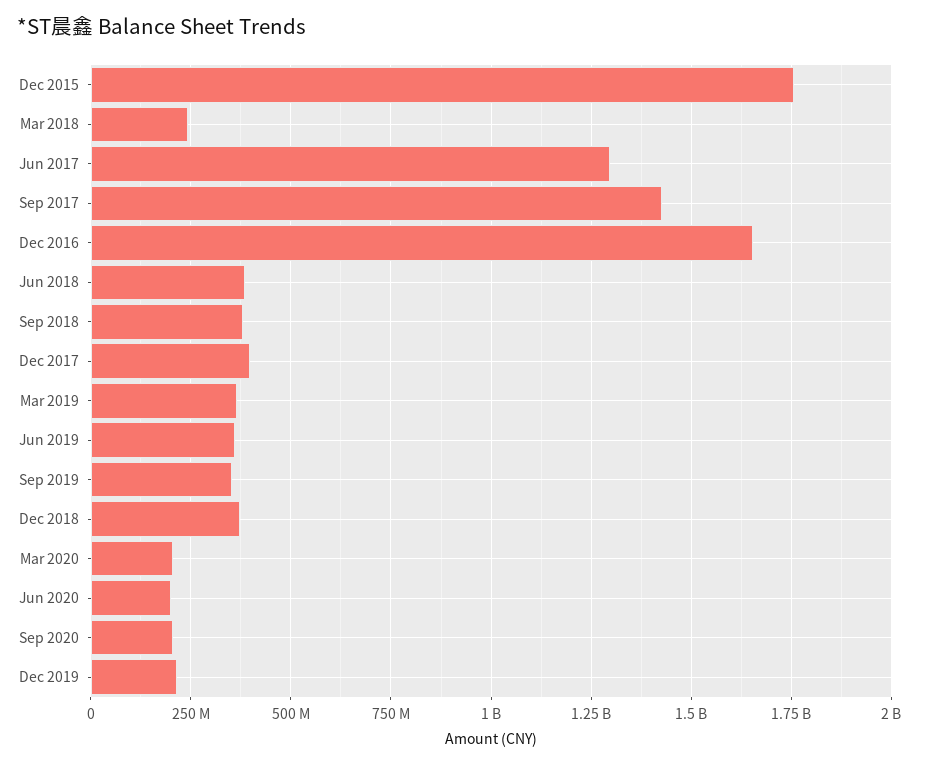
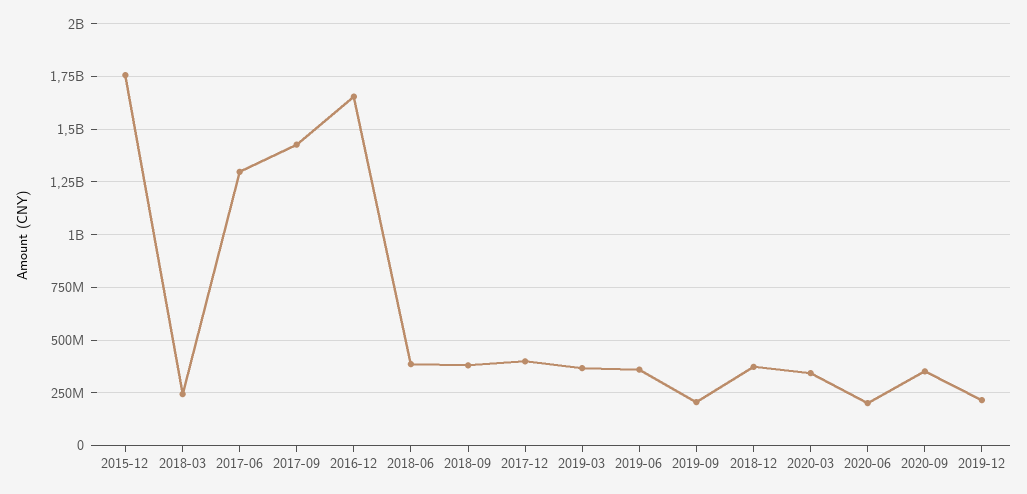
  {
    "Dec 2015": 1750000000,
    "Mar 2018": 250000000,
    "Jun 2017": 1300000000,
    "Sep 2017": 1425000000,
    "Dec 2016": 1650000000,
    "Jun 2018": 375000000,
    "Sep 2018": 375000000,
    "Dec 2017": 400000000,
    "Mar 2019": 375000000,
    "Jun 2019": 350000000,
-   "Sep 2019": 350000000,
+   "Sep 2019": 200000000,
    "Dec 2018": 375000000,
-   "Mar 2020": 200000000,
+   "Mar 2020": 350000000,
    "Jun 2020": 200000000,
-   "Sep 2020": 200000000,
+   "Sep 2020": 350000000,
    "Dec 2019": 225000000
  }

